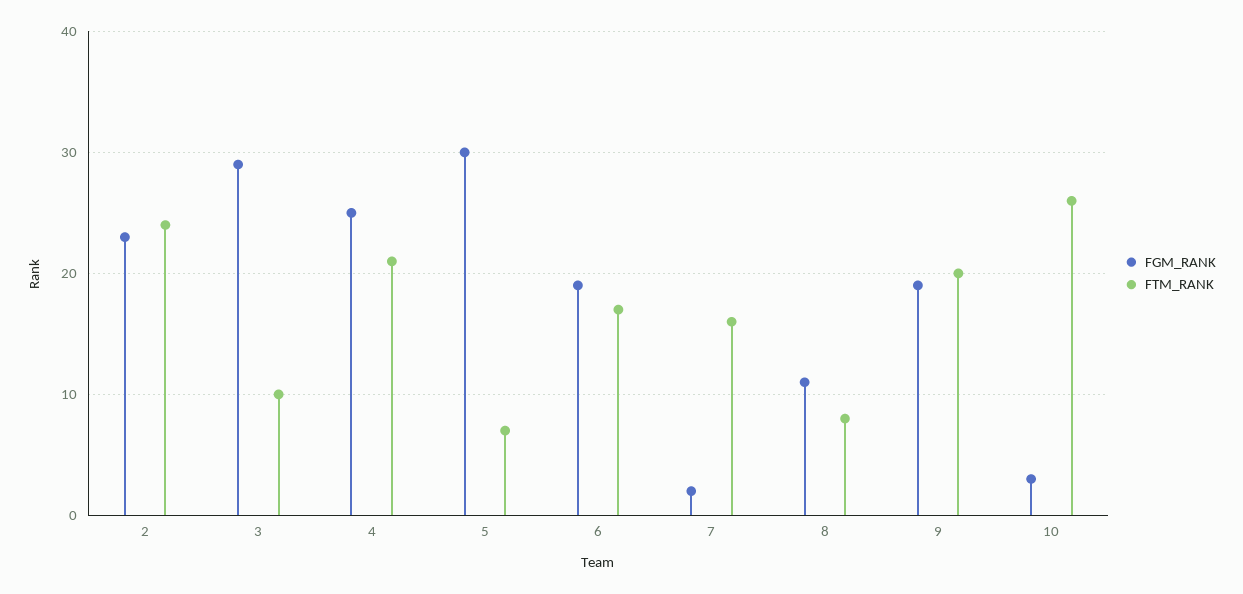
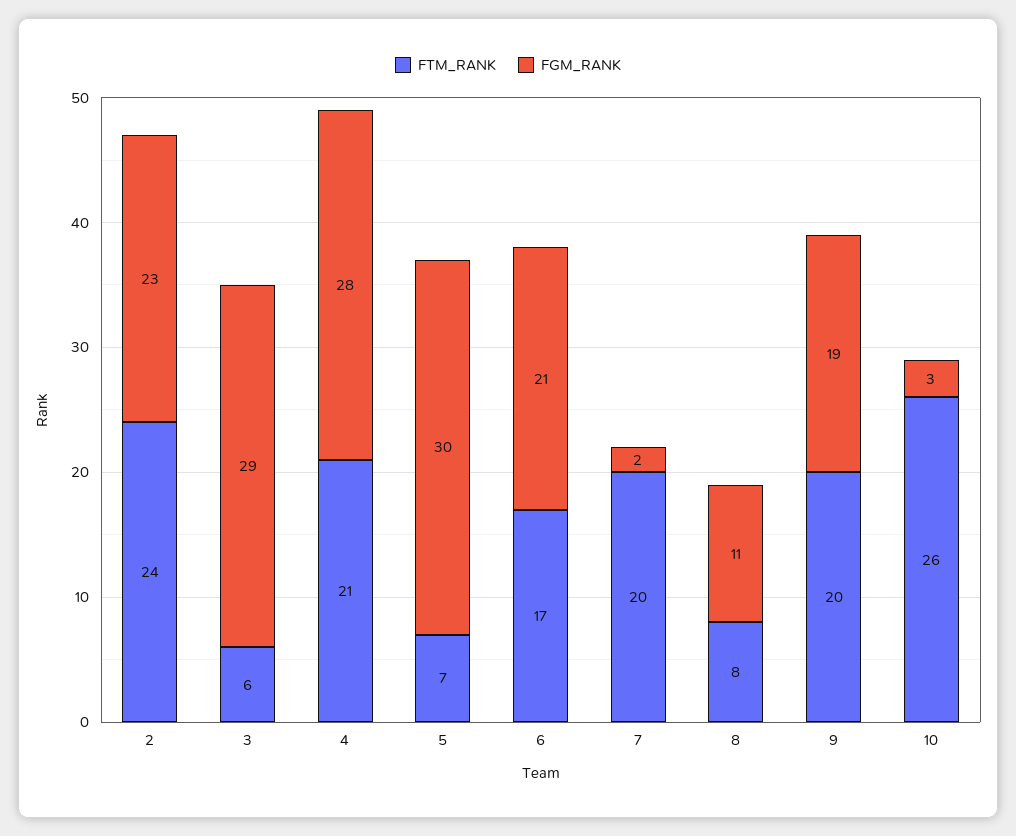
  {
    "FGM_RANK": {
      "2": 23,
      "3": 29,
-     "4": 25,
+     "4": 28,
      "5": 30,
-     "6": 19,
+     "6": 21,
      "7": 2,
      "8": 11,
      "9": 19,
      "10": 3
    },
    "FTM_RANK": {
      "2": 24,
-     "3": 10,
+     "3": 6,
      "4": 21,
      "5": 7,
      "6": 17,
-     "7": 16,
+     "7": 20,
      "8": 8,
      "9": 20,
      "10": 26
    }
  }

